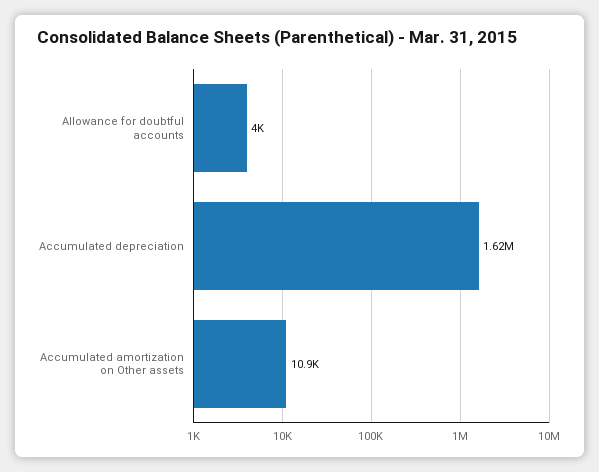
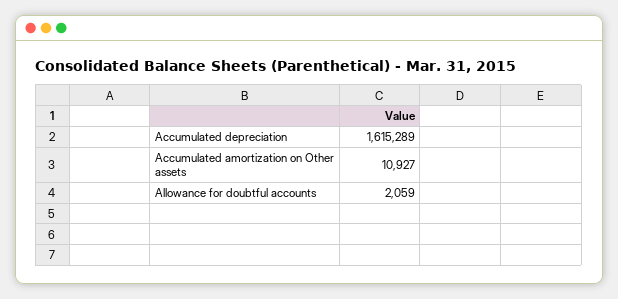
  {
-   "Allowance for doubtful accounts": 4000,
+   "Allowance for doubtful accounts": 2059,
    "Accumulated depreciation": 1615289,
    "Accumulated amortization on Other assets": 10927
  }

